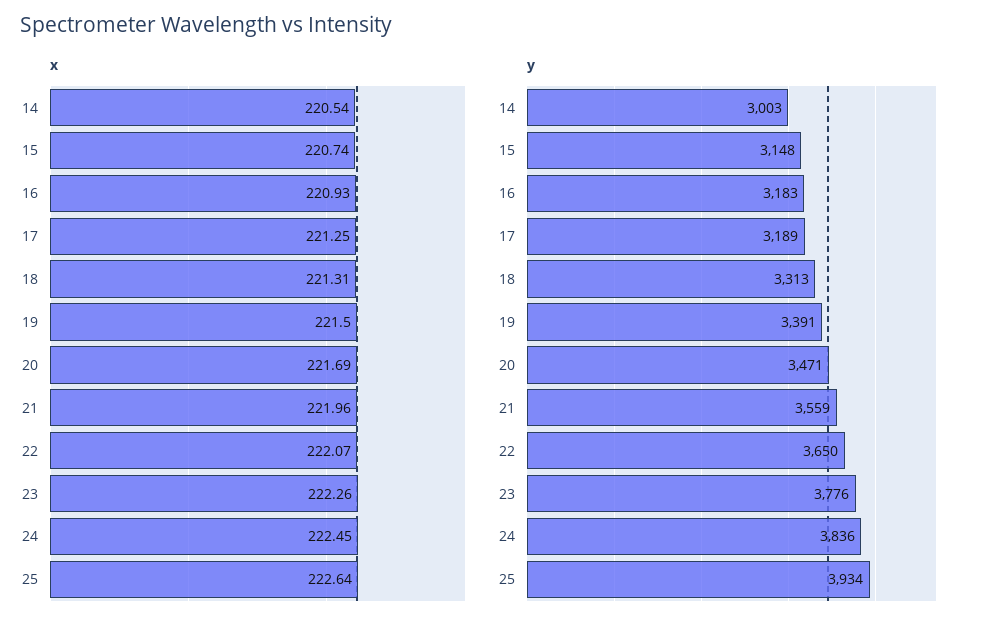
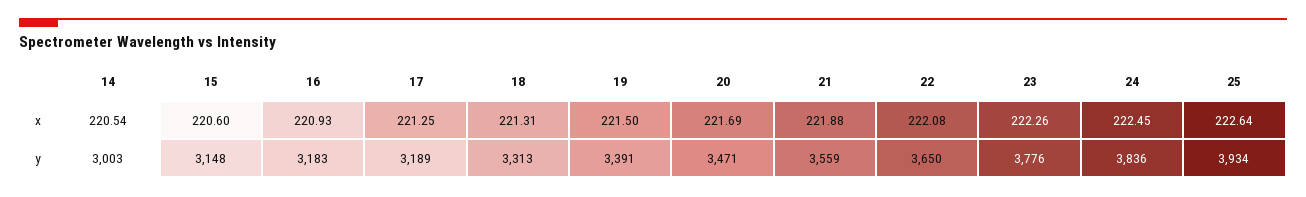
  {
    "x": {
      "14": 220.54,
-     "15": 220.74,
+     "15": 220.6,
      "16": 220.93,
      "17": 221.25,
      "18": 221.31,
      "19": 221.5,
      "20": 221.69,
-     "21": 221.96,
+     "21": 221.88,
-     "22": 222.07,
+     "22": 222.08,
      "23": 222.26,
      "24": 222.45,
      "25": 222.64
    },
    "y": {
      "14": 3003,
      "15": 3148,
      "16": 3183,
      "17": 3189,
      "18": 3313,
      "19": 3391,
      "20": 3471,
      "21": 3559,
      "22": 3650,
      "23": 3776,
      "24": 3836,
      "25": 3934
    }
  }

